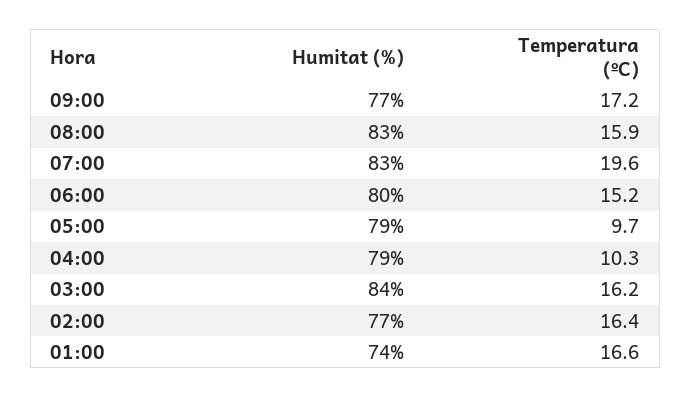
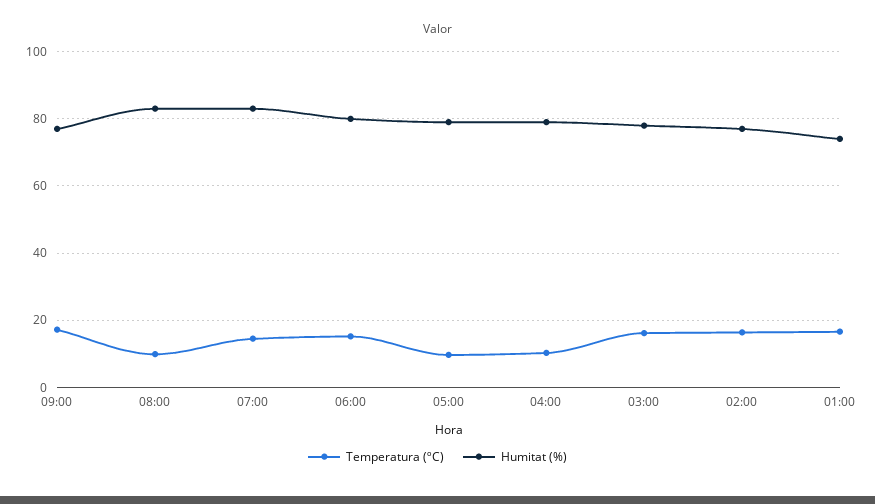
  {
    "Humitat (%)": {
      "09:00": 77,
      "08:00": 83,
      "07:00": 83,
      "06:00": 80,
      "05:00": 79,
      "04:00": 79,
-     "03:00": 84,
+     "03:00": 78,
      "02:00": 77,
      "01:00": 74
    },
    "Temperatura (ºC)": {
      "09:00": 17.2,
-     "08:00": 15.9,
+     "08:00": 10,
-     "07:00": 19.6,
+     "07:00": 14,
      "06:00": 15.2,
      "05:00": 9.7,
      "04:00": 10.3,
      "03:00": 16.2,
      "02:00": 16.4,
      "01:00": 16.6
    }
  }

